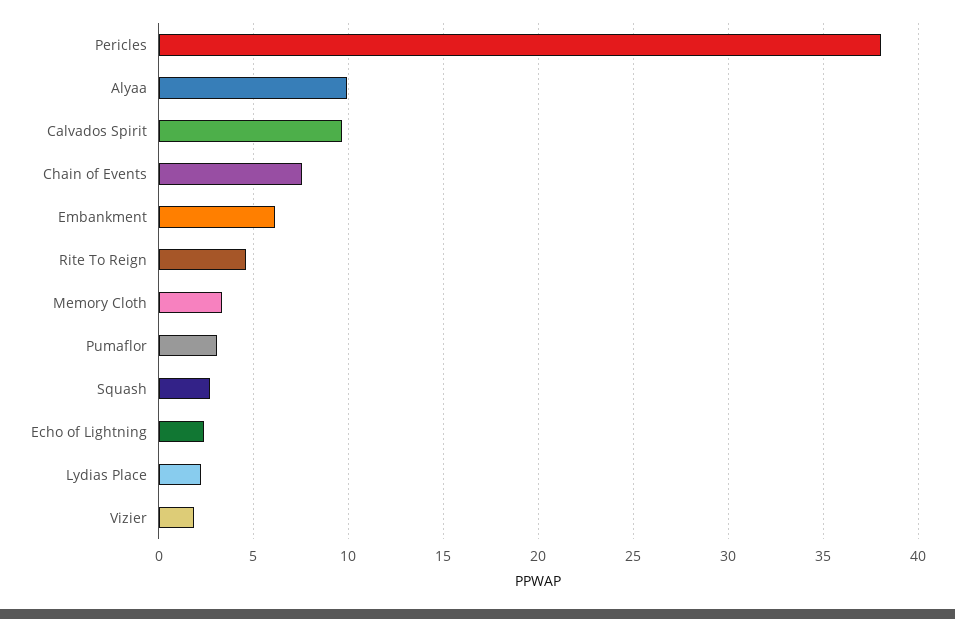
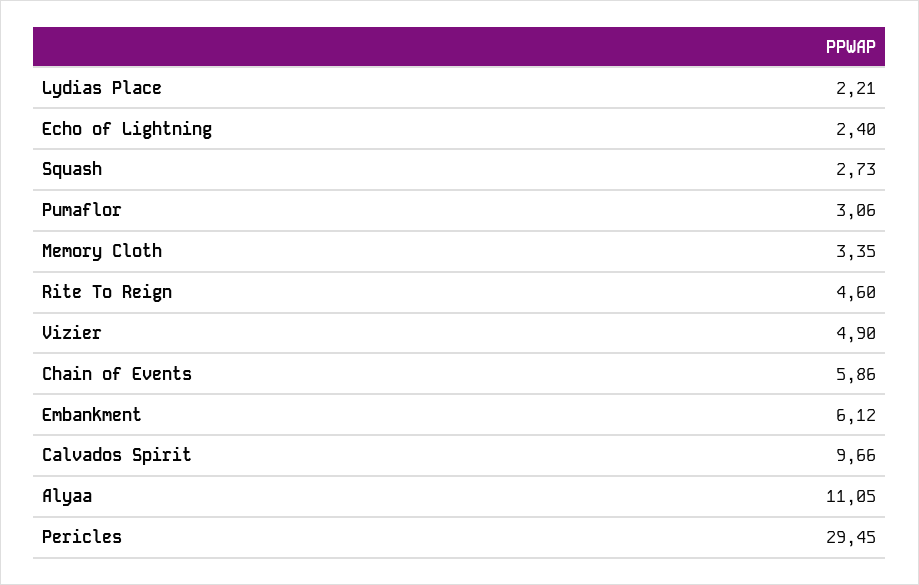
  {
-   "Pericles": 38,
+   "Pericles": 29.45,
-   "Alyaa": 10,
+   "Alyaa": 11.05,
    "Calvados Spirit": 9.66,
-   "Chain of Events": 7.5,
+   "Chain of Events": 5.86,
    "Embankment": 6.12,
    "Rite To Reign": 4.6,
    "Memory Cloth": 3.35,
    "Pumaflor": 3.06,
    "Squash": 2.73,
    "Echo of Lightning": 2.4,
    "Lydias Place": 2.21,
-   "Vizier": 2
+   "Vizier": 4.9
  }

